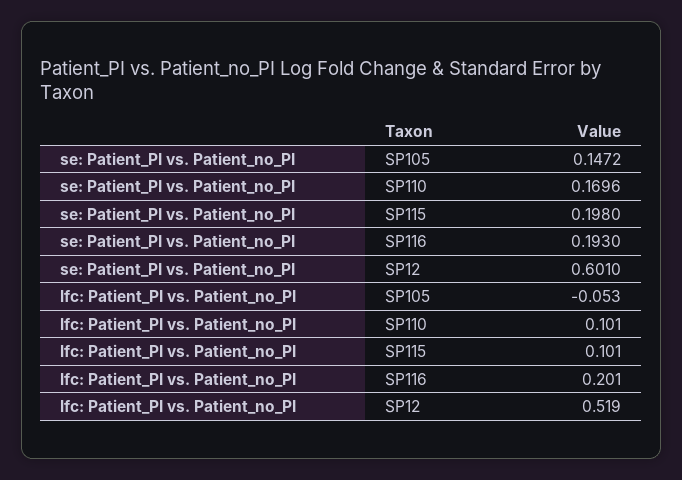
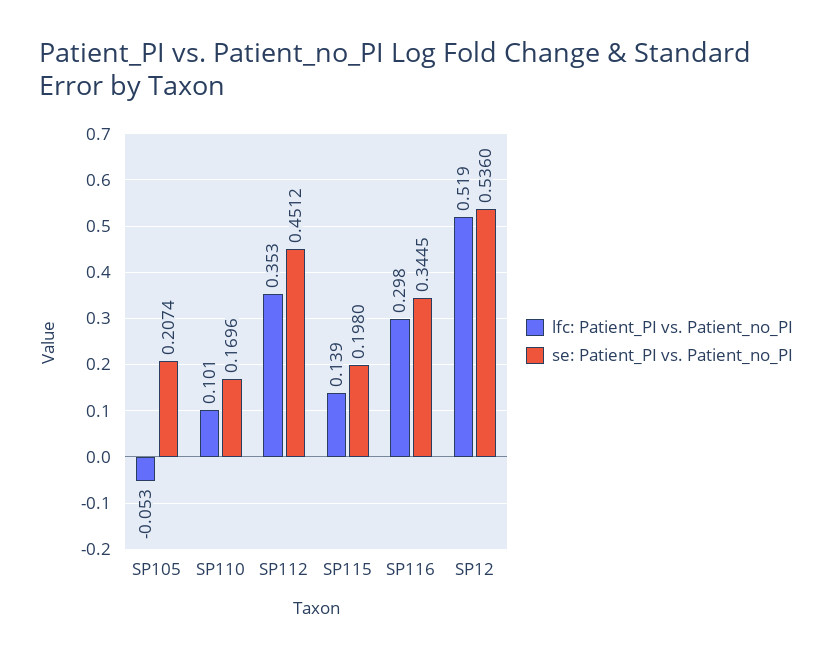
  {
    "se: Patient_PI vs. Patient_no_PI": {
-     "SP105": 0.1472,
+     "SP105": 0.2074,
      "SP110": 0.1696,
      "SP115": 0.198,
-     "SP116": 0.193,
+     "SP116": 0.3445,
-     "SP12": 0.601
+     "SP12": 0.536,
+     "SP112": 0.4512
    },
    "lfc: Patient_PI vs. Patient_no_PI": {
      "SP105": -0.053,
      "SP110": 0.101,
-     "SP115": 0.101,
+     "SP115": 0.139,
-     "SP116": 0.201,
+     "SP116": 0.298,
-     "SP12": 0.519
+     "SP12": 0.519,
+     "SP112": 0.353
    }
  }

